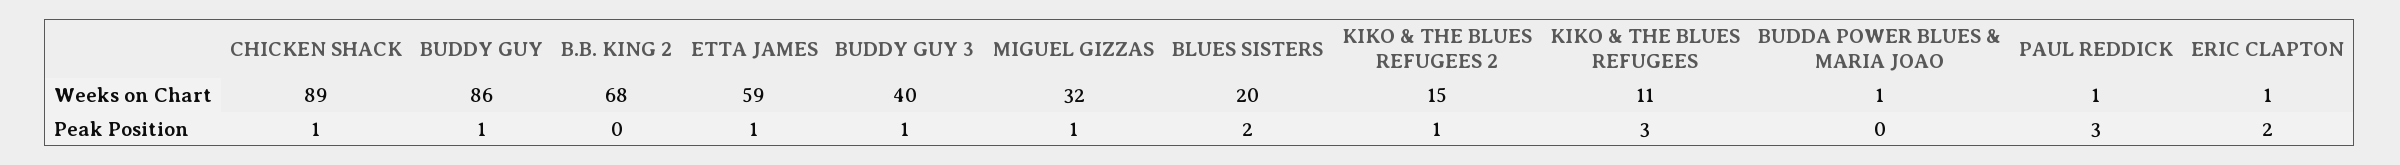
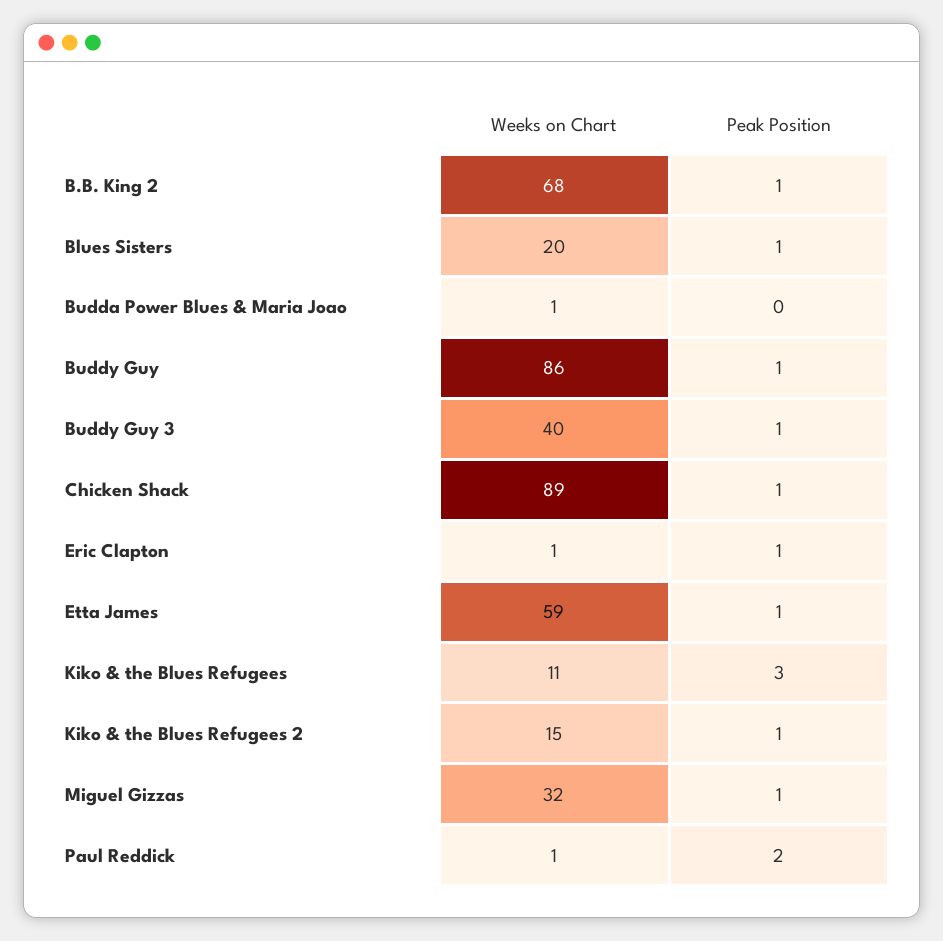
  {
    "CHICKEN SHACK": {
      "Weeks on Chart": 89,
      "Peak Position": 1
    },
    "BUDDY GUY": {
      "Weeks on Chart": 86,
      "Peak Position": 1
    },
    "B.B. KING 2": {
      "Weeks on Chart": 68,
-     "Peak Position": 0
+     "Peak Position": 1
    },
    "ETTA JAMES": {
      "Weeks on Chart": 59,
      "Peak Position": 1
    },
    "BUDDY GUY 3": {
      "Weeks on Chart": 40,
      "Peak Position": 1
    },
    "MIGUEL GIZZAS": {
      "Weeks on Chart": 32,
      "Peak Position": 1
    },
    "BLUES SISTERS": {
      "Weeks on Chart": 20,
-     "Peak Position": 2
+     "Peak Position": 1
    },
    "KIKO & THE BLUES REFUGEES 2": {
      "Weeks on Chart": 15,
      "Peak Position": 1
    },
    "KIKO & THE BLUES REFUGEES": {
      "Weeks on Chart": 11,
      "Peak Position": 3
    },
    "BUDDA POWER BLUES & MARIA JOAO": {
      "Weeks on Chart": 1,
      "Peak Position": 0
    },
    "PAUL REDDICK": {
      "Weeks on Chart": 1,
-     "Peak Position": 3
+     "Peak Position": 2
    },
    "ERIC CLAPTON": {
      "Weeks on Chart": 1,
-     "Peak Position": 2
+     "Peak Position": 1
    }
  }

